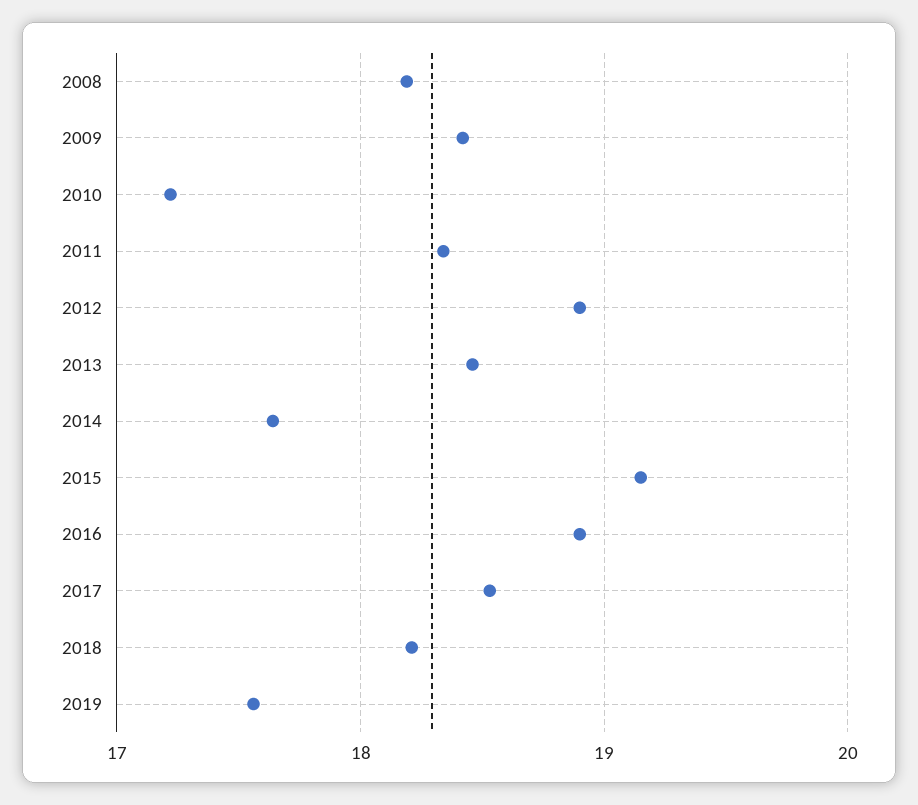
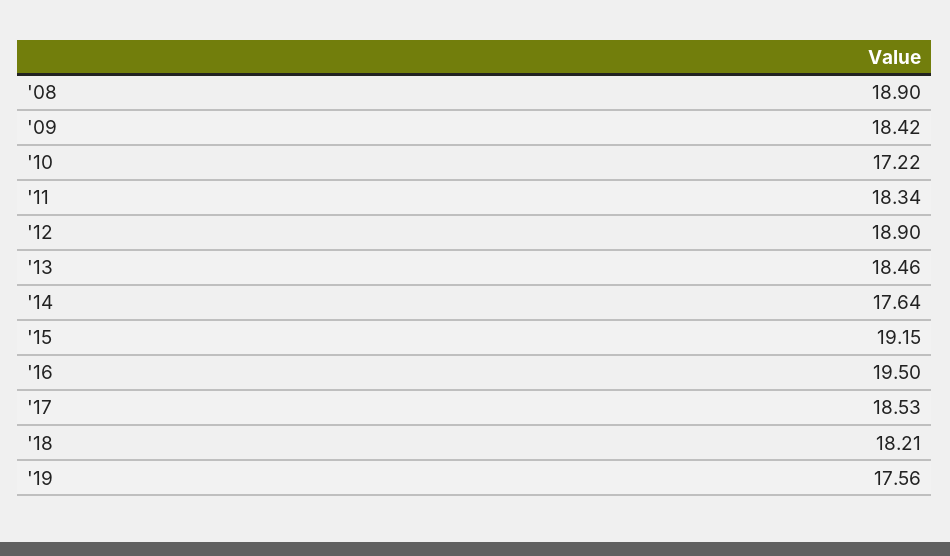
  {
-   "2008": 18.2,
+   "2008": 18.9,
    "2009": 18.42,
    "2010": 17.22,
    "2011": 18.34,
    "2012": 18.9,
    "2013": 18.46,
    "2014": 17.64,
    "2015": 19.15,
-   "2016": 18.9,
+   "2016": 19.5,
    "2017": 18.53,
    "2018": 18.21,
    "2019": 17.56
  }

